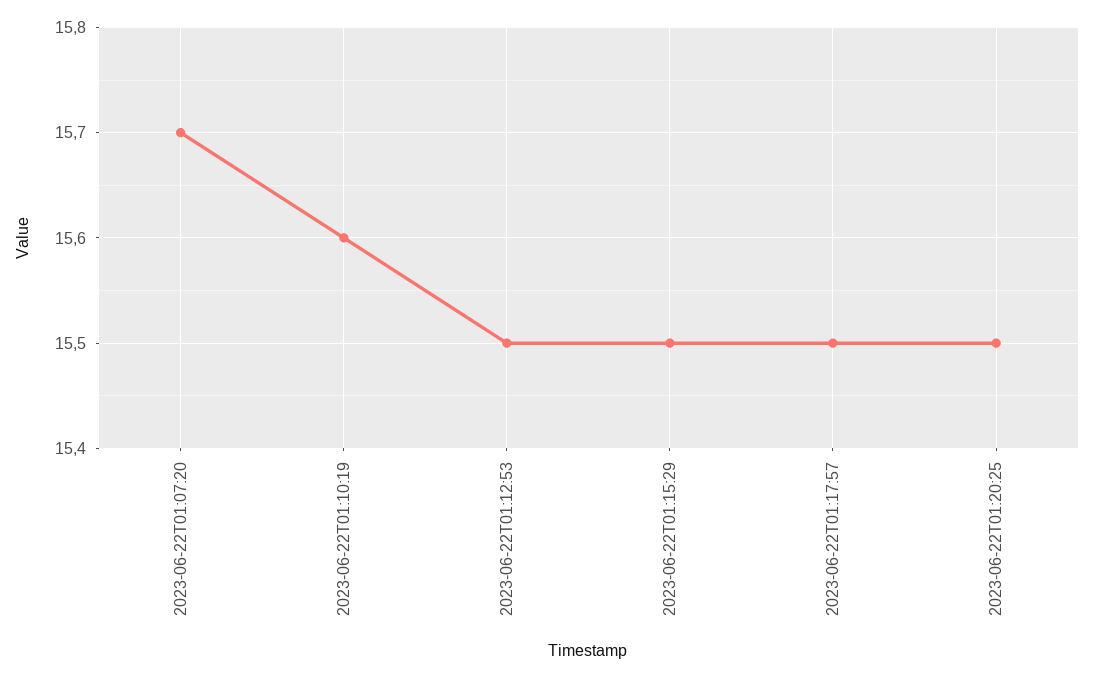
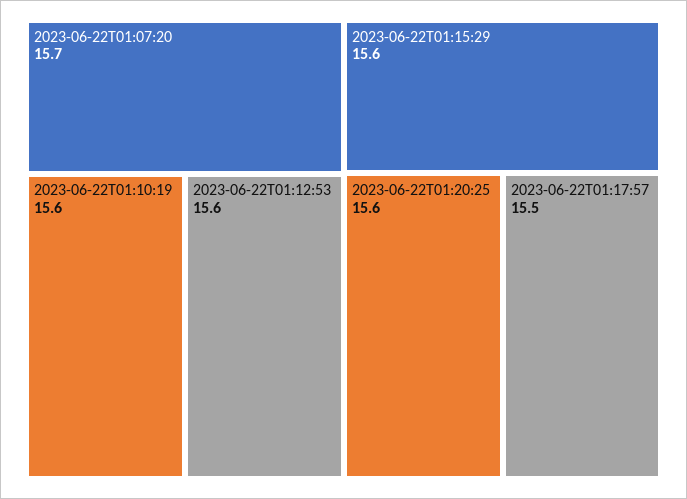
  {
    "2023-06-22T01:07:20": 15.7,
    "2023-06-22T01:10:19": 15.6,
-   "2023-06-22T01:12:53": 15.5,
+   "2023-06-22T01:12:53": 15.6,
-   "2023-06-22T01:15:29": 15.5,
+   "2023-06-22T01:15:29": 15.6,
    "2023-06-22T01:17:57": 15.5,
-   "2023-06-22T01:20:25": 15.5
+   "2023-06-22T01:20:25": 15.6
  }

